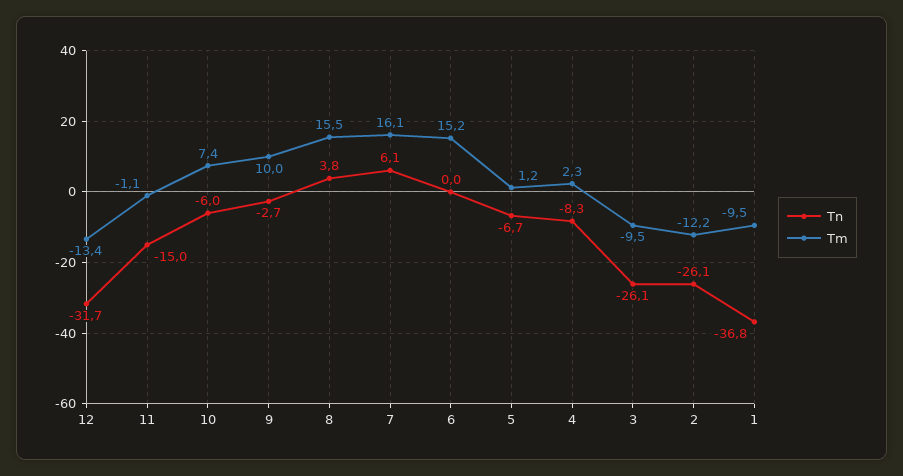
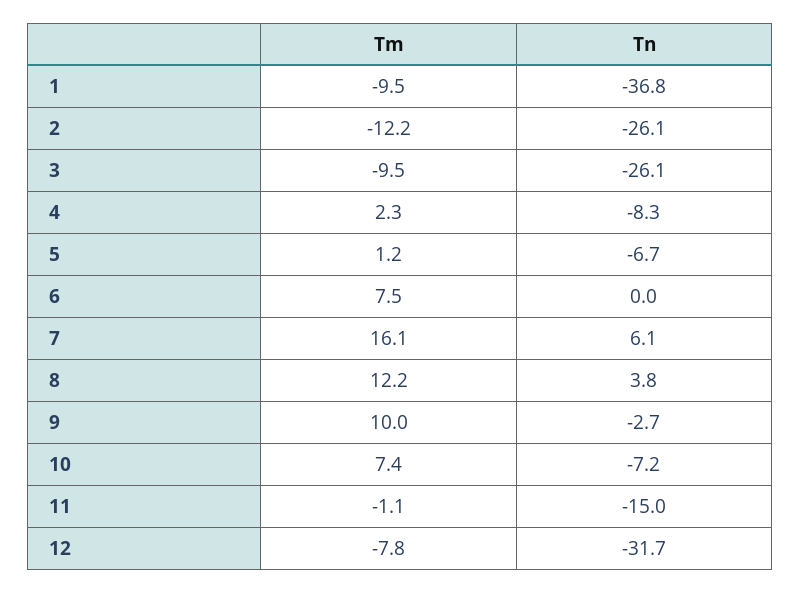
  {
    "Tn": {
      "12": -31.7,
      "11": -15,
-     "10": -6,
+     "10": -7.2,
      "9": -2.7,
      "8": 3.8,
      "7": 6.1,
      "6": 0,
      "5": -6.7,
      "4": -8.3,
      "3": -26.1,
      "2": -26.1,
      "1": -36.8
    },
    "Tm": {
-     "12": -13.4,
+     "12": -7.8,
      "11": -1.1,
      "10": 7.4,
      "9": 10,
-     "8": 15.5,
+     "8": 12.2,
      "7": 16.1,
-     "6": 15.2,
+     "6": 7.5,
      "5": 1.2,
      "4": 2.3,
      "3": -9.5,
      "2": -12.2,
      "1": -9.5
    }
  }

